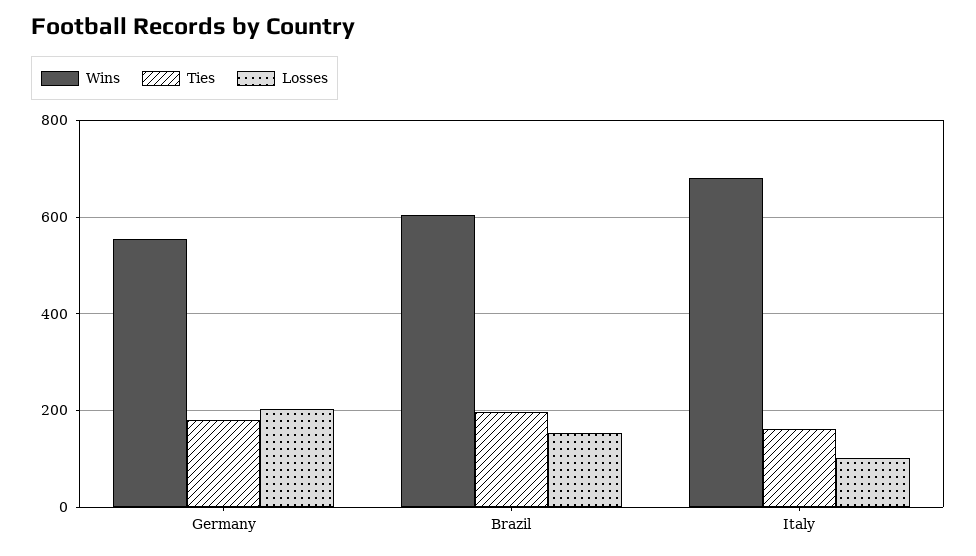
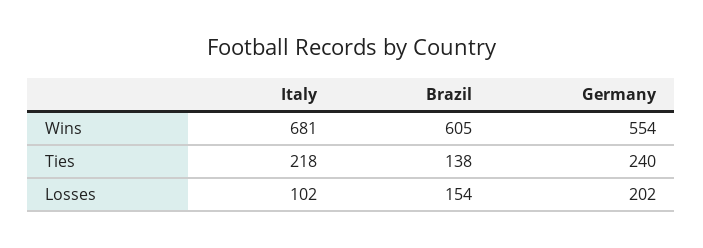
  {
    "Wins": {
      "Germany": 554,
      "Brazil": 605,
      "Italy": 681
    },
    "Ties": {
-     "Germany": 180,
+     "Germany": 240,
-     "Brazil": 200,
+     "Brazil": 138,
-     "Italy": 160
+     "Italy": 218
    },
    "Losses": {
      "Germany": 202,
      "Brazil": 154,
      "Italy": 102
    }
  }

